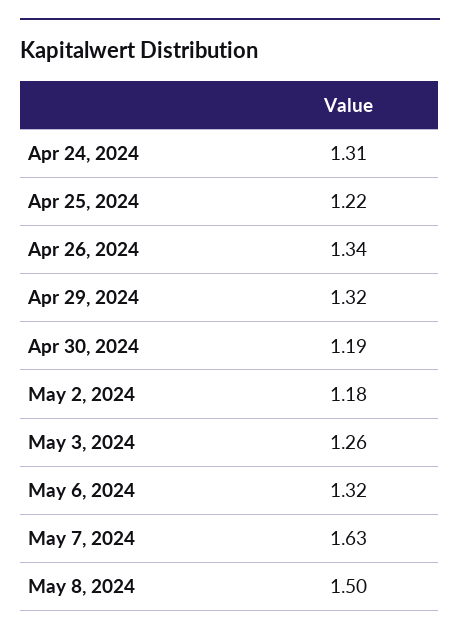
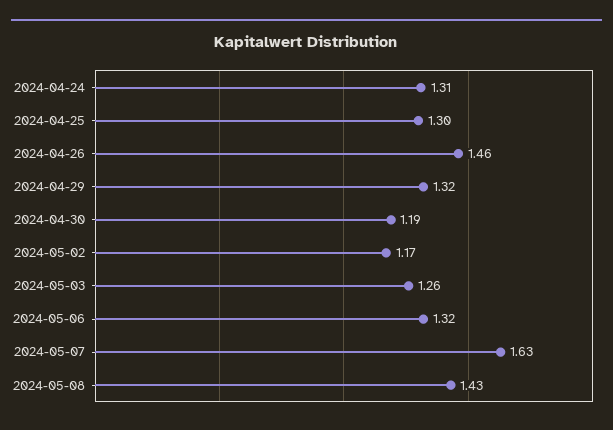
  {
    "Apr 24, 2024": 1.31,
-   "Apr 25, 2024": 1.22,
+   "Apr 25, 2024": 1.3,
-   "Apr 26, 2024": 1.34,
+   "Apr 26, 2024": 1.46,
    "Apr 29, 2024": 1.32,
    "Apr 30, 2024": 1.19,
-   "May 2, 2024": 1.18,
+   "May 2, 2024": 1.17,
    "May 3, 2024": 1.26,
    "May 6, 2024": 1.32,
    "May 7, 2024": 1.63,
-   "May 8, 2024": 1.5
+   "May 8, 2024": 1.43
  }

